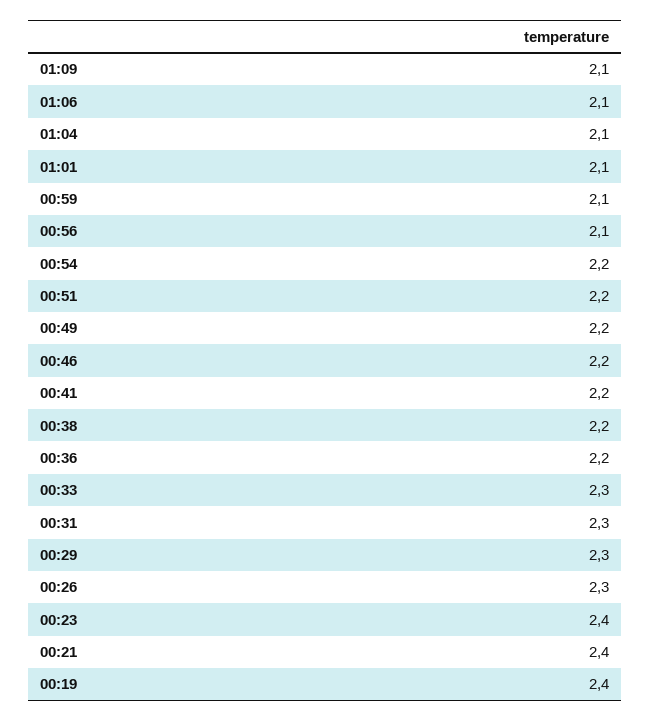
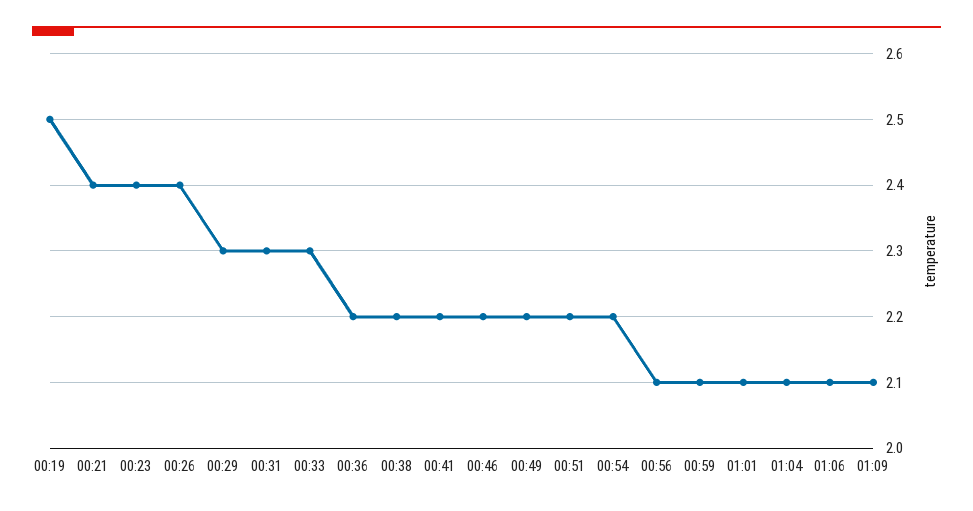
  {
    "01:09": 2.1,
    "01:06": 2.1,
    "01:04": 2.1,
    "01:01": 2.1,
    "00:59": 2.1,
    "00:56": 2.1,
    "00:54": 2.2,
    "00:51": 2.2,
    "00:49": 2.2,
    "00:46": 2.2,
    "00:41": 2.2,
    "00:38": 2.2,
    "00:36": 2.2,
    "00:33": 2.3,
    "00:31": 2.3,
    "00:29": 2.3,
-   "00:26": 2.3,
+   "00:26": 2.4,
    "00:23": 2.4,
    "00:21": 2.4,
-   "00:19": 2.4
+   "00:19": 2.5
  }

